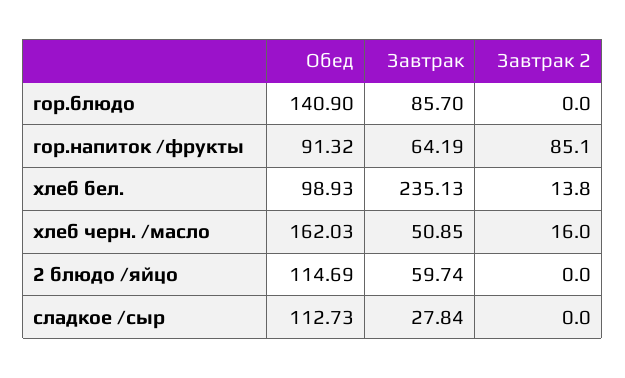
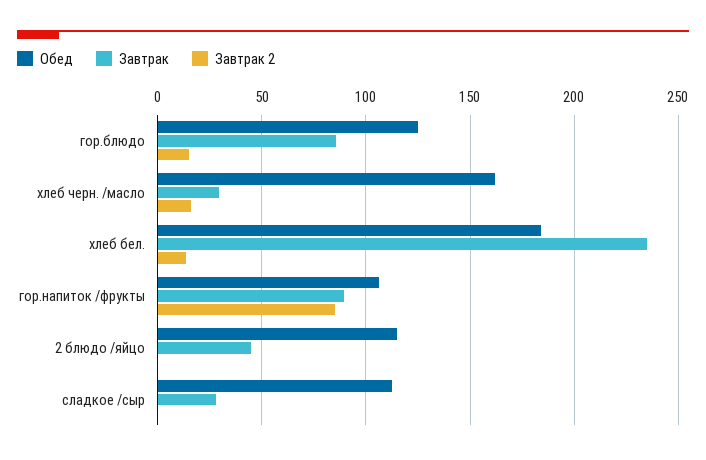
  {
    "Обед": {
-     "гор.блюдо": 140.9,
+     "гор.блюдо": 125,
-     "гор.напиток /фрукты": 91.32,
+     "гор.напиток /фрукты": 105,
-     "хлеб бел.": 98.93,
+     "хлеб бел.": 185,
      "хлеб черн. /масло": 162.03,
      "2 блюдо /яйцо": 114.69,
      "сладкое /сыр": 112.73
    },
    "Завтрак": {
      "гор.блюдо": 85.7,
-     "гор.напиток /фрукты": 64.19,
+     "гор.напиток /фрукты": 90,
      "хлеб бел.": 235.13,
-     "хлеб черн. /масло": 50.85,
+     "хлеб черн. /масло": 30,
-     "2 блюдо /яйцо": 59.74,
+     "2 блюдо /яйцо": 45,
      "сладкое /сыр": 27.84
    },
    "Завтрак 2": {
-     "гор.блюдо": 0,
+     "гор.блюдо": 15,
      "гор.напиток /фрукты": 85.1,
      "хлеб бел.": 13.8,
      "хлеб черн. /масло": 16,
      "2 блюдо /яйцо": 0,
      "сладкое /сыр": 0
    }
  }

